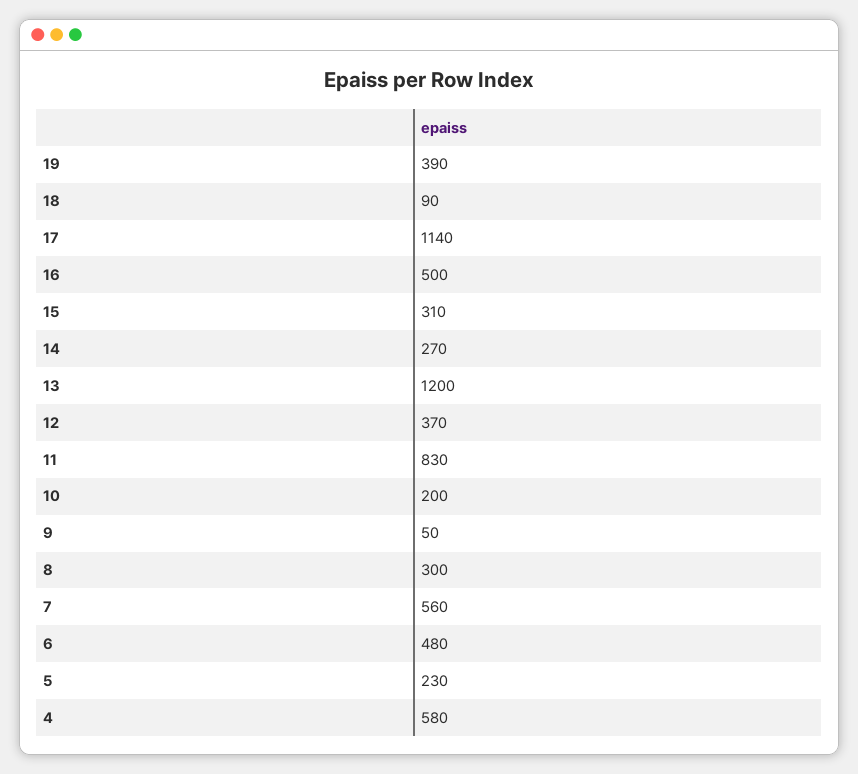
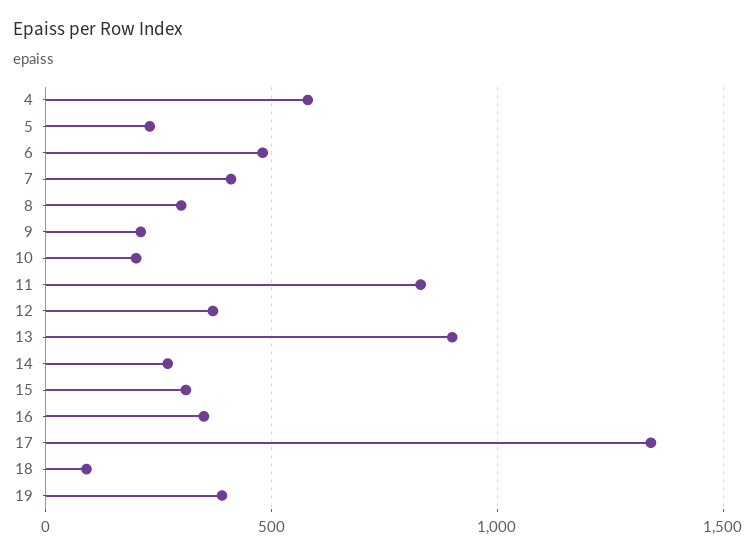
  {
    "19": 390,
    "18": 90,
-   "17": 1140,
+   "17": 1350,
-   "16": 500,
+   "16": 350,
    "15": 310,
    "14": 270,
-   "13": 1200,
+   "13": 900,
    "12": 370,
    "11": 830,
    "10": 200,
-   "9": 50,
+   "9": 200,
    "8": 300,
-   "7": 560,
+   "7": 400,
    "6": 480,
    "5": 230,
    "4": 580
  }

